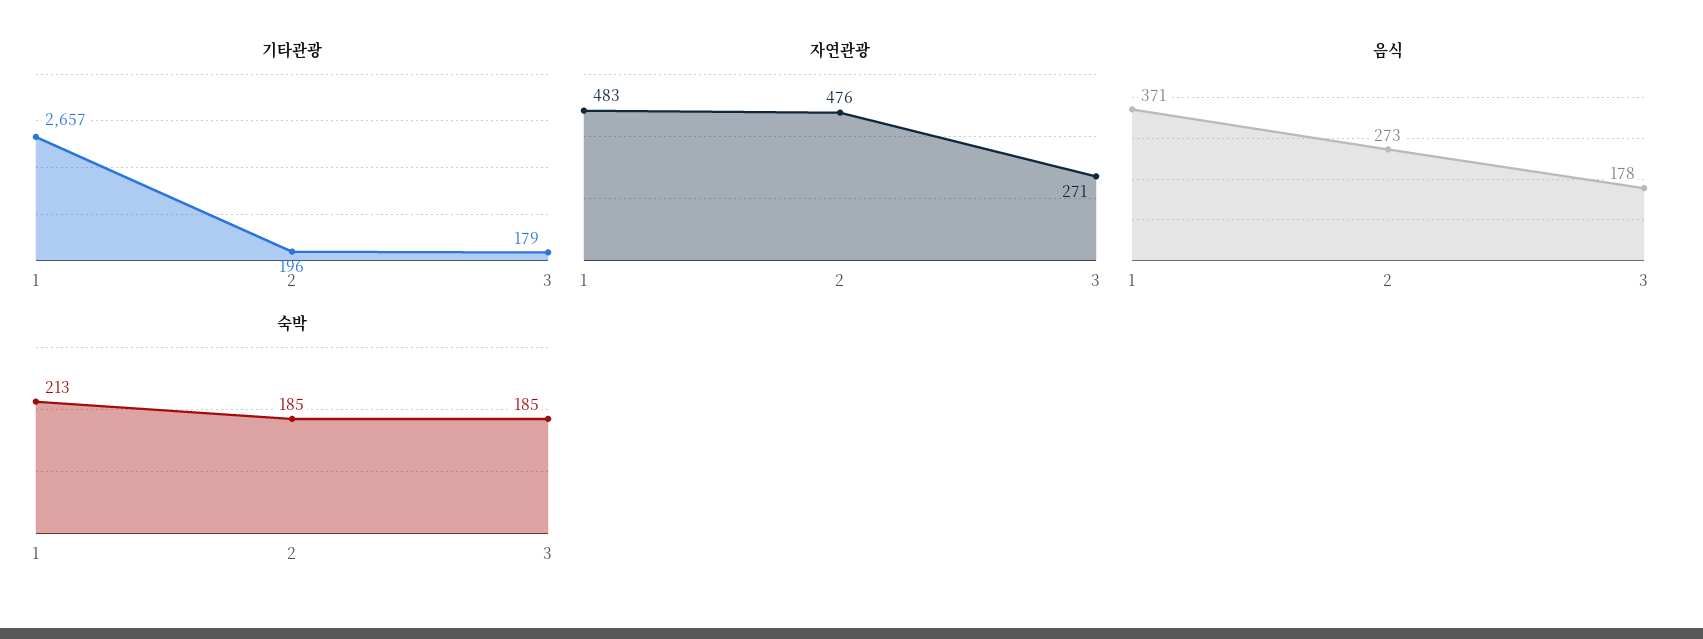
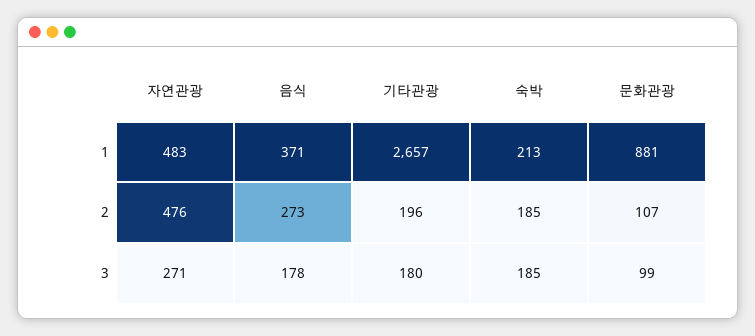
  {
    "기타관광": {
      "1": 2657,
      "2": 196,
-     "3": 179
+     "3": 180
    },
    "자연관광": {
      "1": 483,
      "2": 476,
      "3": 271
    },
    "음식": {
      "1": 371,
      "2": 273,
      "3": 178
    },
    "숙박": {
      "1": 213,
      "2": 185,
      "3": 185
-   }
+   },
+   "문화관광": {
+     "1": 881,
+     "2": 107,
+     "3": 99
+   }
  }

